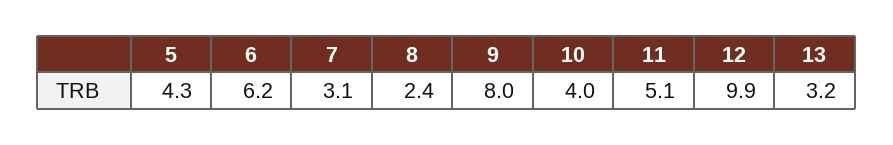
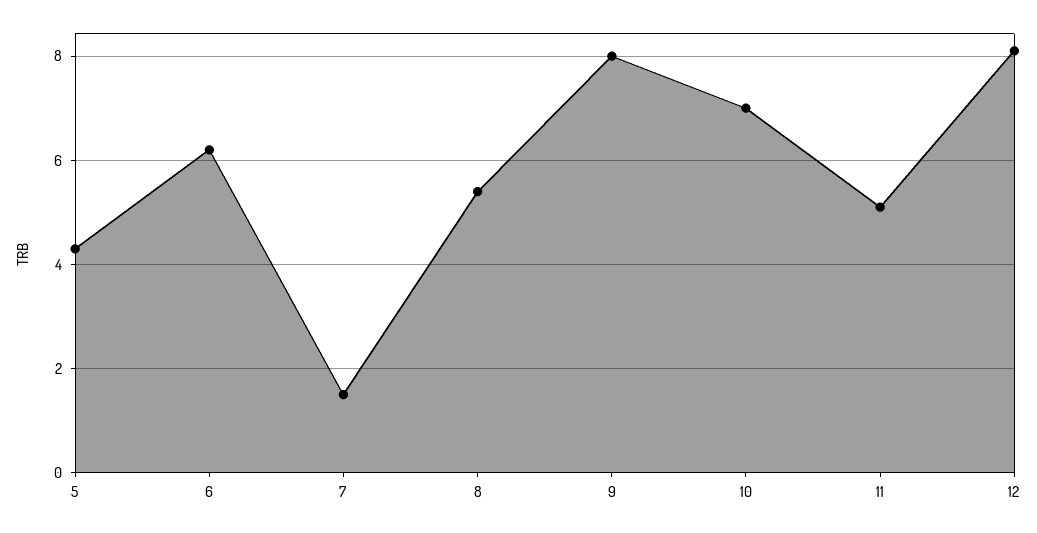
  {
    "5": 4.3,
    "6": 6.2,
-   "7": 3.1,
+   "7": 1.5,
-   "8": 2.4,
+   "8": 5.5,
    "9": 8,
-   "10": 4,
+   "10": 7,
    "11": 5.1,
-   "12": 9.9,
+   "12": 8
-   "13": 3.2
  }

